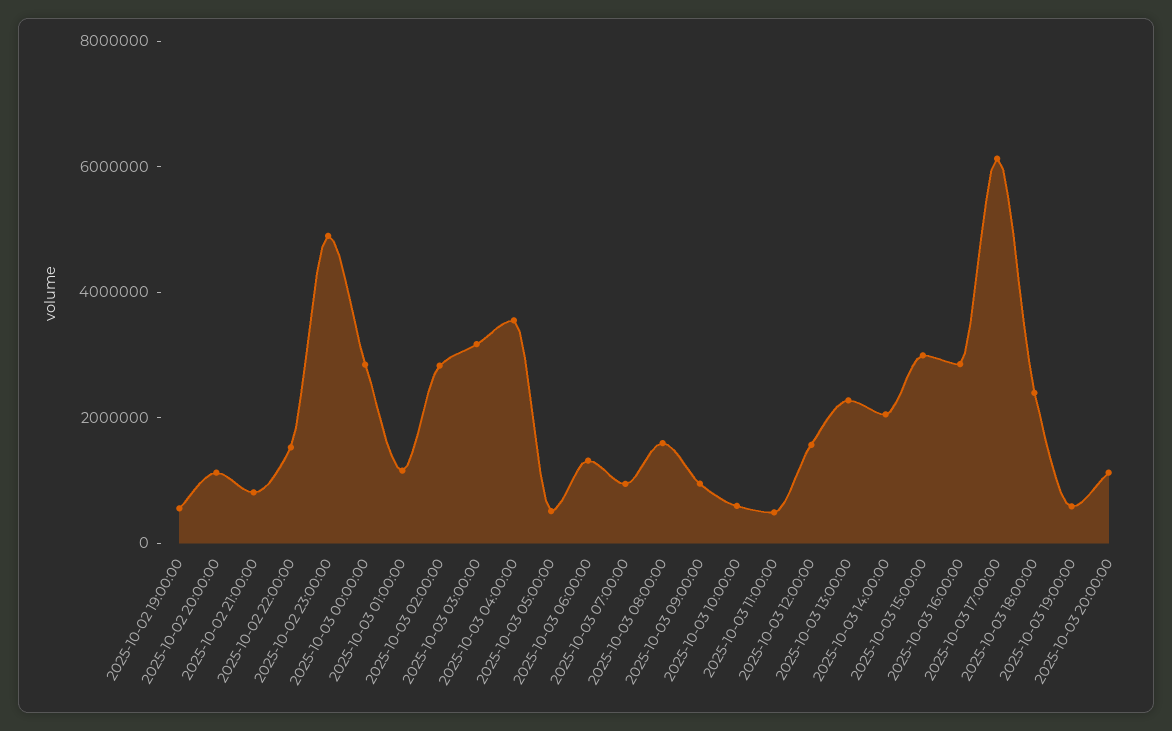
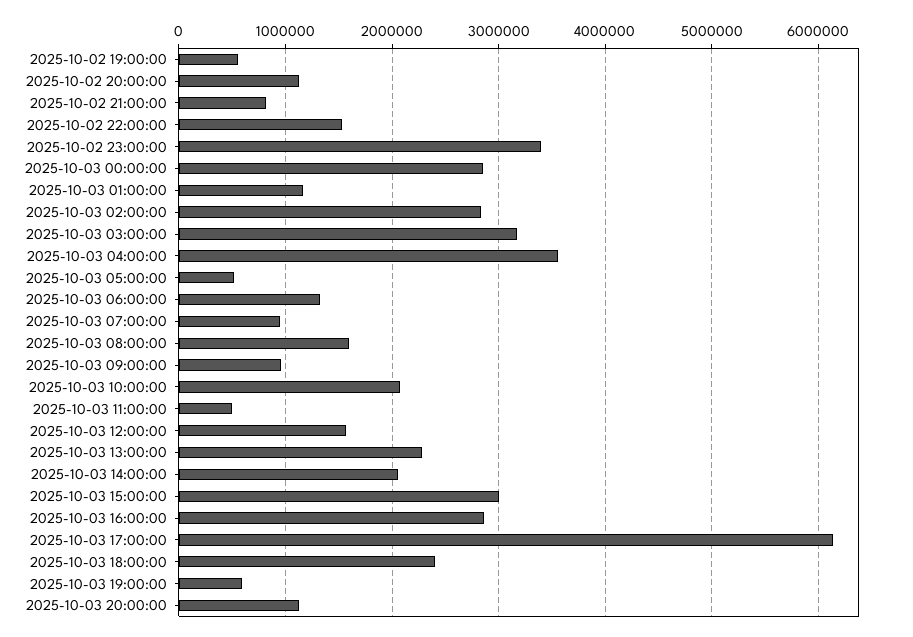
  {
    "2025-10-02 19:00:00": 600000,
    "2025-10-02 20:00:00": 1100000,
    "2025-10-02 21:00:00": 800000,
    "2025-10-02 22:00:00": 1500000,
-   "2025-10-02 23:00:00": 5000000,
+   "2025-10-02 23:00:00": 3400000,
    "2025-10-03 00:00:00": 2900000,
    "2025-10-03 01:00:00": 1200000,
    "2025-10-03 02:00:00": 2800000,
    "2025-10-03 03:00:00": 3200000,
    "2025-10-03 04:00:00": 3600000,
    "2025-10-03 05:00:00": 500000,
    "2025-10-03 06:00:00": 1300000,
    "2025-10-03 07:00:00": 900000,
    "2025-10-03 08:00:00": 1600000,
    "2025-10-03 09:00:00": 1000000,
-   "2025-10-03 10:00:00": 500000,
+   "2025-10-03 10:00:00": 2100000,
    "2025-10-03 11:00:00": 500000,
    "2025-10-03 12:00:00": 1600000,
    "2025-10-03 13:00:00": 2300000,
    "2025-10-03 14:00:00": 2100000,
    "2025-10-03 15:00:00": 3000000,
    "2025-10-03 16:00:00": 2900000,
    "2025-10-03 17:00:00": 6100000,
    "2025-10-03 18:00:00": 2400000,
    "2025-10-03 19:00:00": 600000,
    "2025-10-03 20:00:00": 1100000
  }

